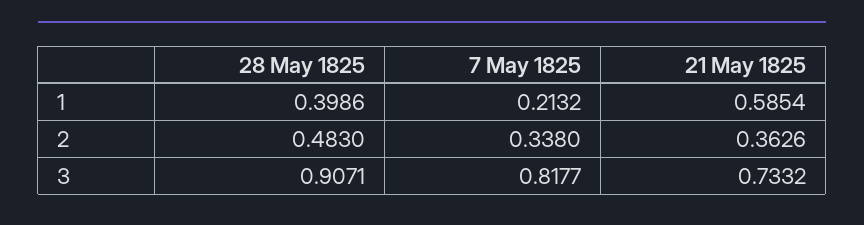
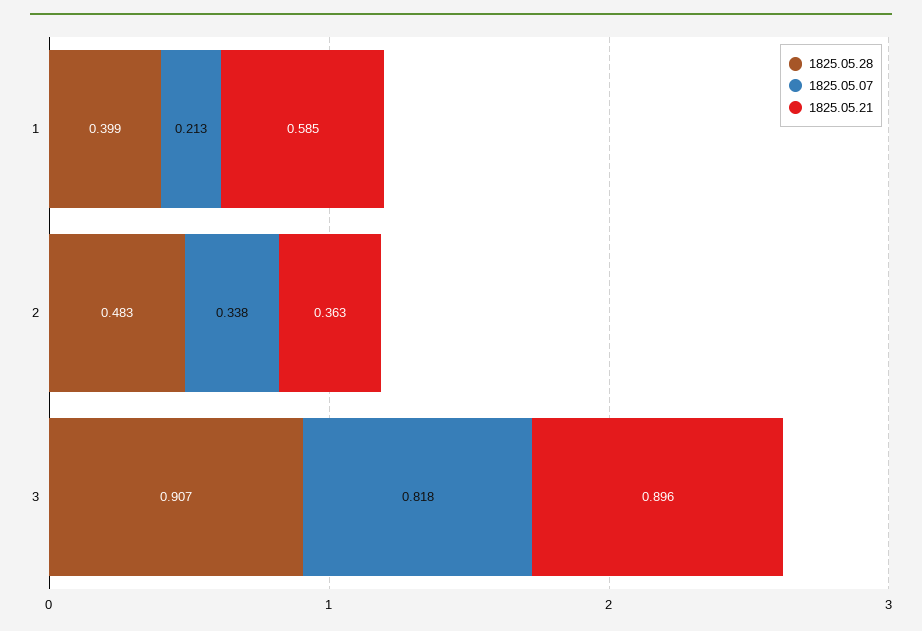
  {
    "28 May 1825": {
      "1": 0.3986,
      "2": 0.483,
      "3": 0.9071
    },
    "7 May 1825": {
      "1": 0.2132,
      "2": 0.338,
      "3": 0.8177
    },
    "21 May 1825": {
      "1": 0.5854,
      "2": 0.3626,
-     "3": 0.7332
+     "3": 0.896
    }
  }

